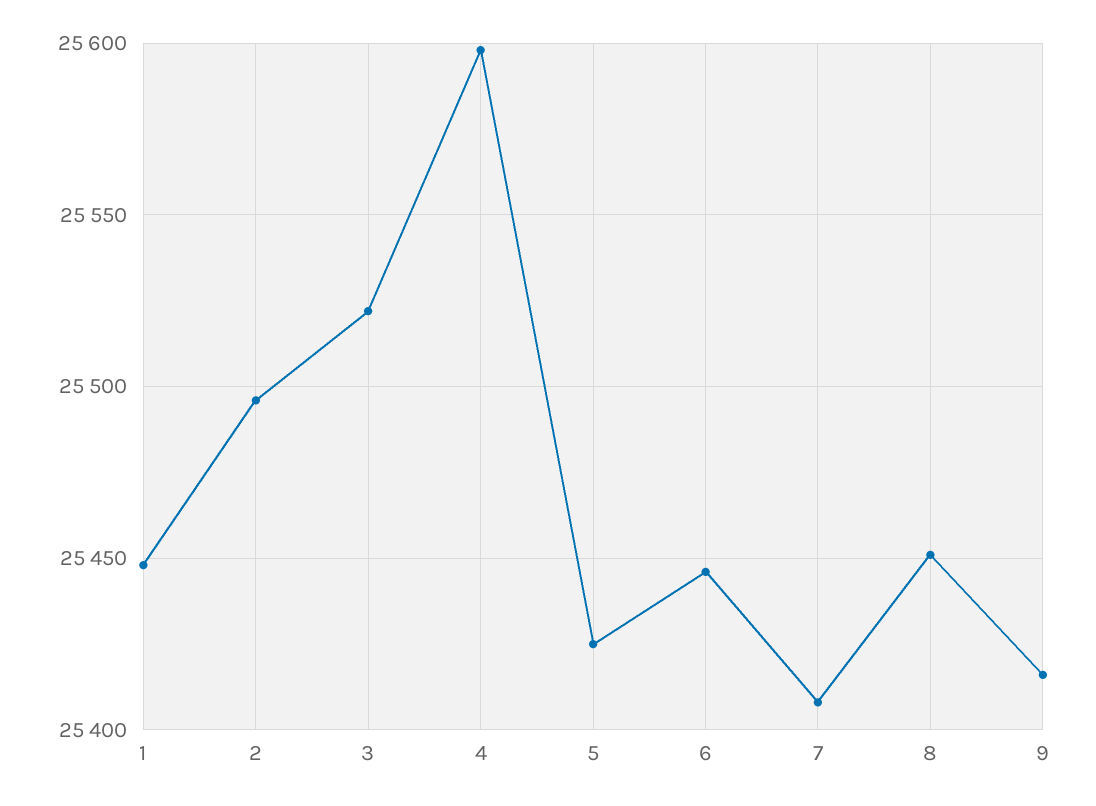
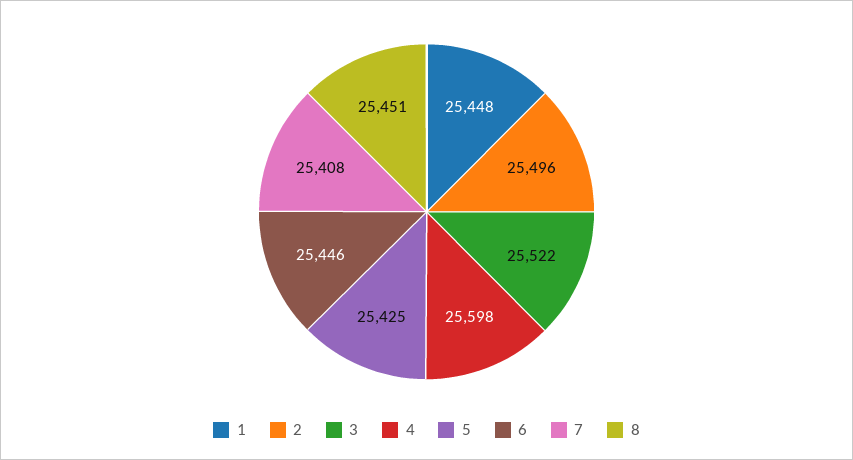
  {
    "1": 25448,
    "2": 25496,
    "3": 25522,
    "4": 25598,
    "5": 25425,
    "6": 25446,
    "7": 25408,
-   "8": 25451,
+   "8": 25451
-   "9": 25415
  }

